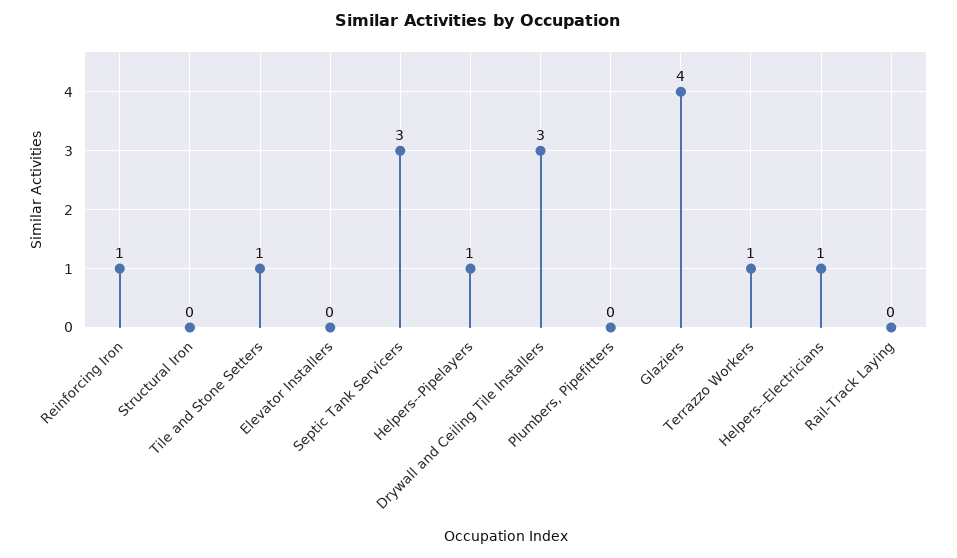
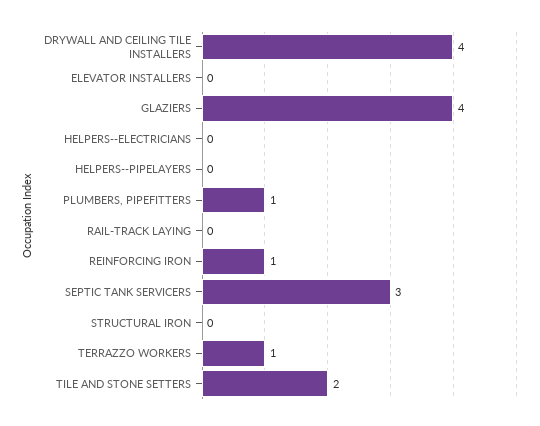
  {
    "Reinforcing Iron": 1,
    "Structural Iron": 0,
-   "Tile and Stone Setters": 1,
+   "Tile and Stone Setters": 2,
    "Elevator Installers": 0,
    "Septic Tank Servicers": 3,
-   "Helpers--Pipelayers": 1,
+   "Helpers--Pipelayers": 0,
-   "Drywall and Ceiling Tile Installers": 3,
+   "Drywall and Ceiling Tile Installers": 4,
-   "Plumbers, Pipefitters": 0,
+   "Plumbers, Pipefitters": 1,
    "Glaziers": 4,
    "Terrazzo Workers": 1,
-   "Helpers--Electricians": 1,
+   "Helpers--Electricians": 0,
    "Rail-Track Laying": 0
  }

